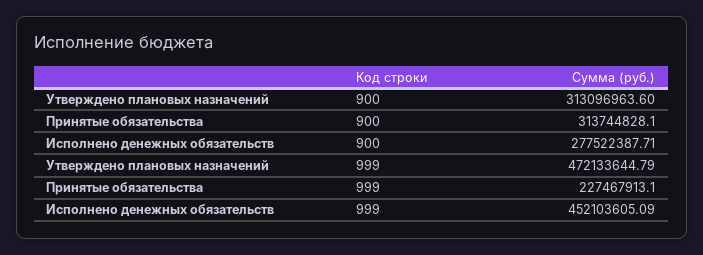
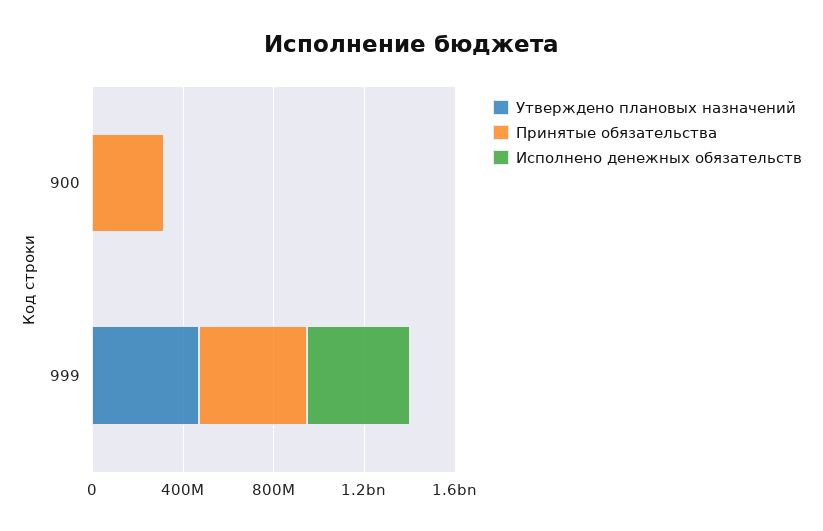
  {
    "Утверждено плановых назначений": {
-     "900": 313096963.6,
+     "900": 0,
      "999": 472133644.79
    },
    "Принятые обязательства": {
      "900": 313744828.1,
-     "999": 227467913.1
+     "999": 500000000
    },
    "Исполнено денежных обязательств": {
-     "900": 277522387.71,
+     "900": 0,
      "999": 452103605.09
    }
  }

